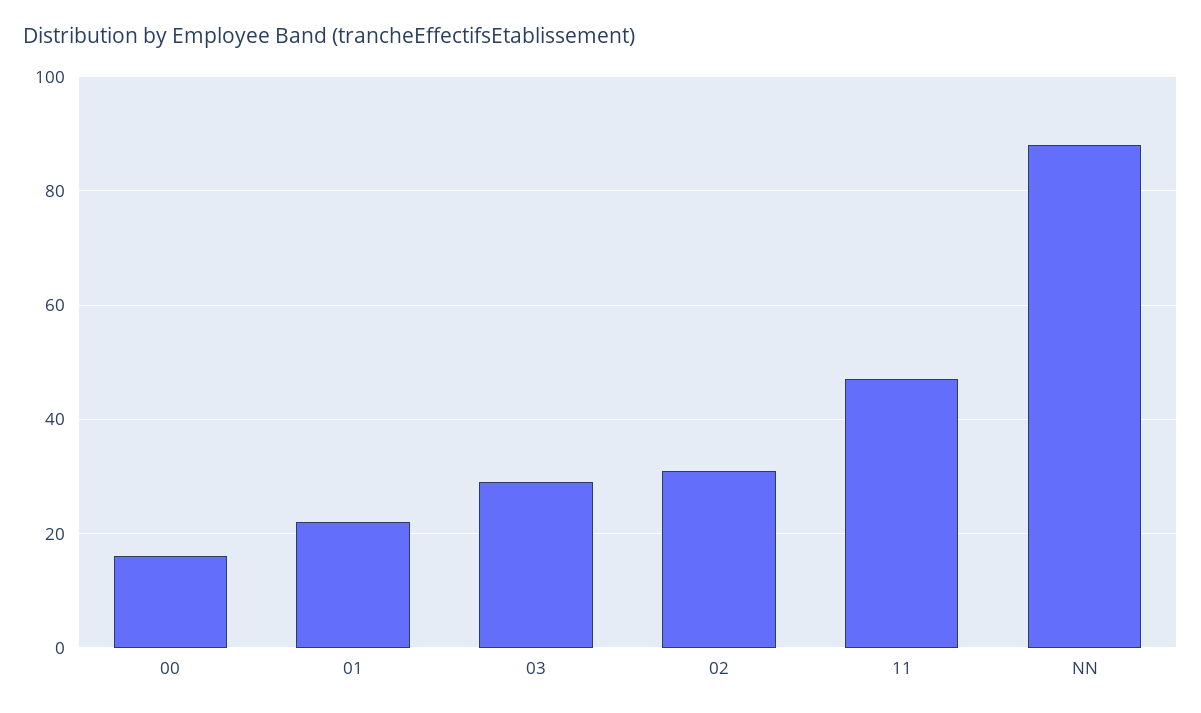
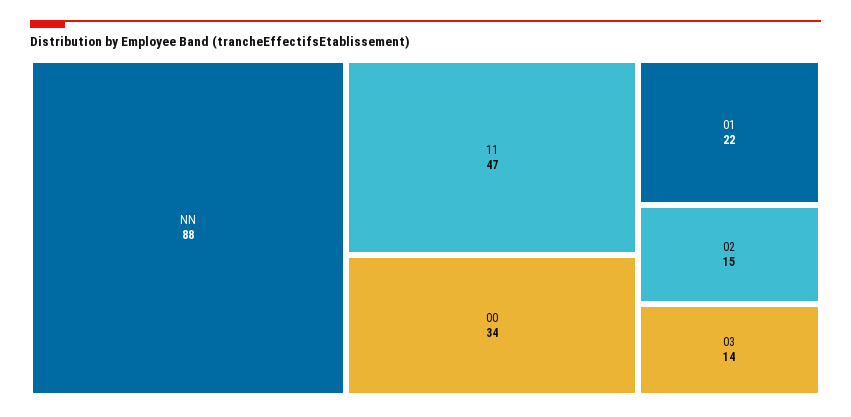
  {
-   "00": 15,
+   "00": 34,
    "01": 22,
-   "03": 30,
+   "03": 14,
-   "02": 30,
+   "02": 15,
    "11": 47,
    "NN": 88
  }

